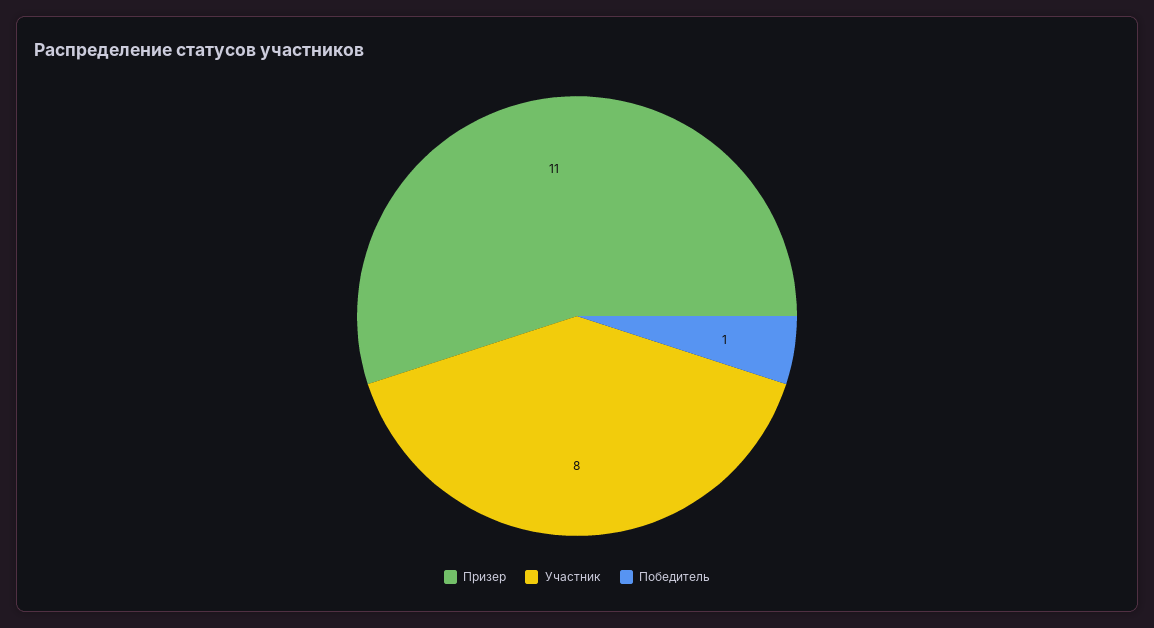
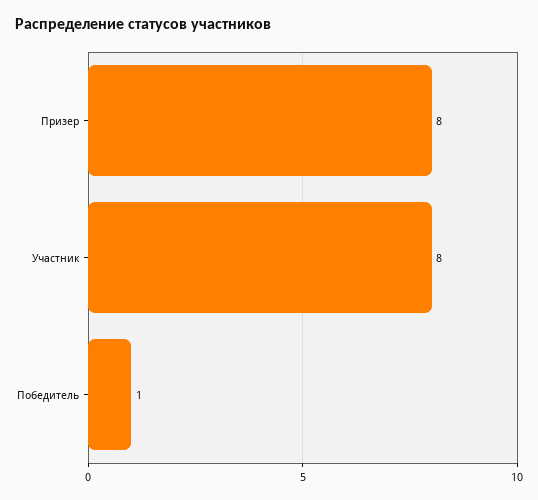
  {
-   "Призер": 11,
+   "Призер": 8,
    "Участник": 8,
    "Победитель": 1
  }

